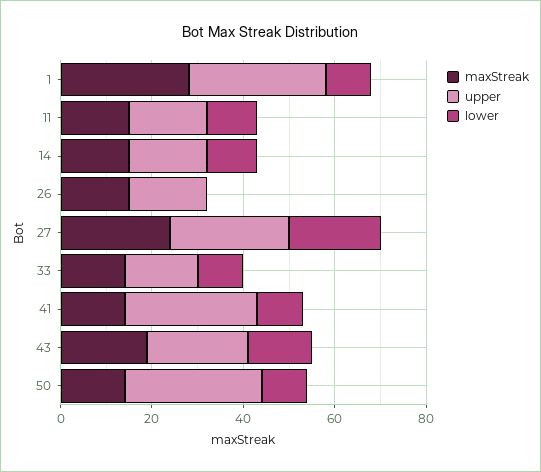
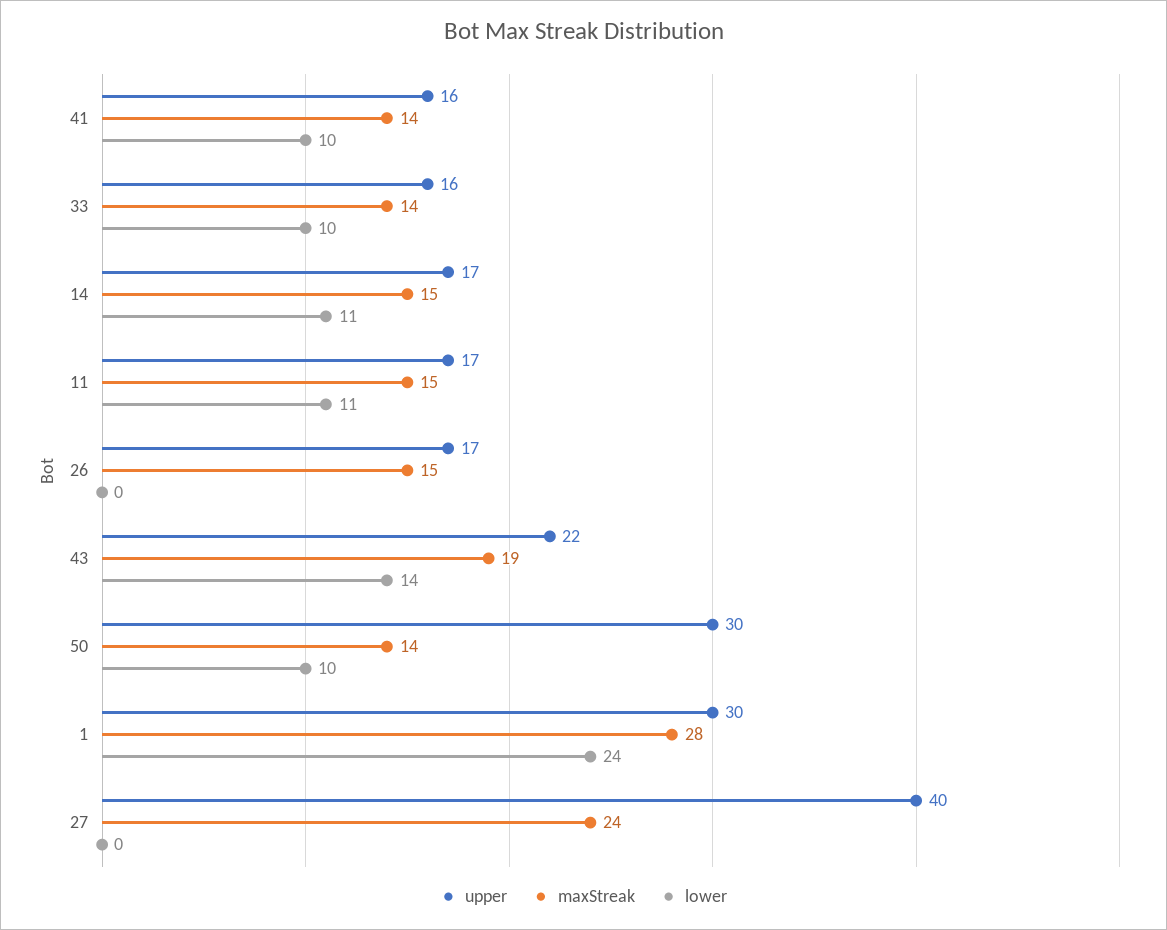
  {
    "maxStreak": {
      "1": 28,
      "11": 15,
      "14": 15,
      "26": 15,
      "27": 24,
      "33": 14,
      "41": 14,
      "43": 19,
      "50": 14
    },
    "upper": {
      "1": 30,
      "11": 17,
      "14": 17,
      "26": 17,
-     "27": 25,
+     "27": 40,
      "33": 16,
-     "41": 30,
+     "41": 16,
      "43": 22,
      "50": 30
    },
    "lower": {
-     "1": 10,
+     "1": 24,
      "11": 11,
      "14": 11,
      "26": 0,
-     "27": 20,
+     "27": 0,
      "33": 10,
      "41": 10,
      "43": 14,
      "50": 10
    }
  }

